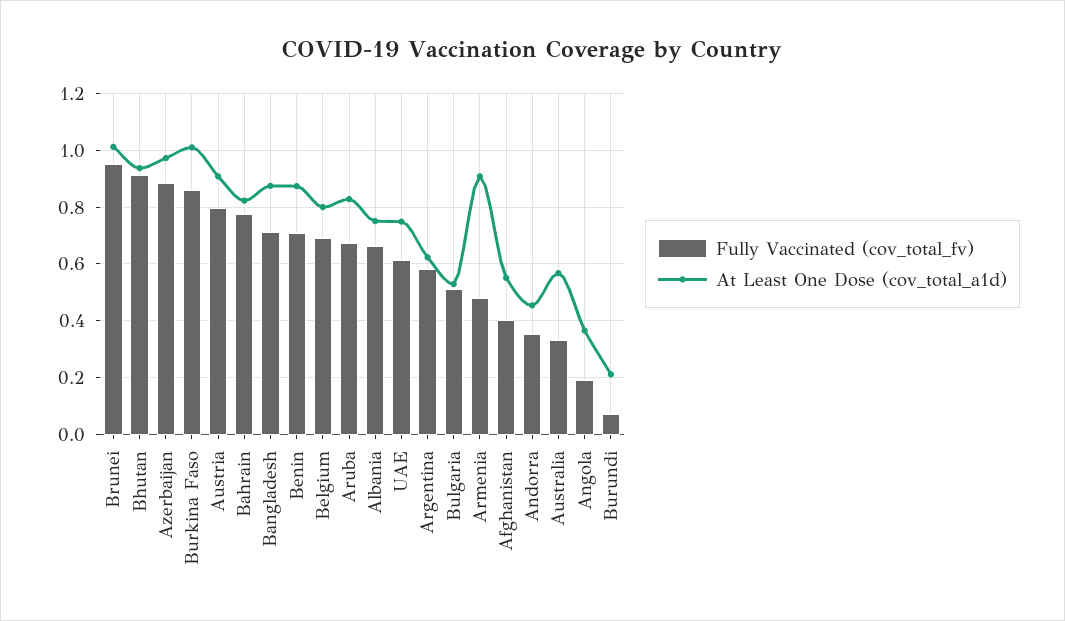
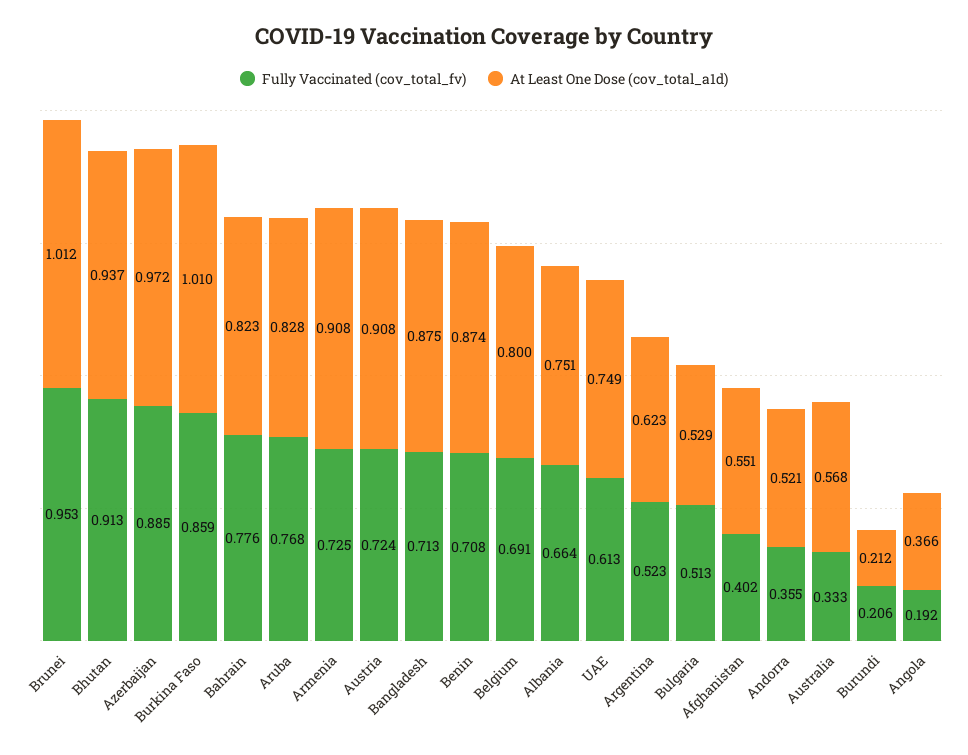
  {
    "Fully Vaccinated (cov_total_fv)": {
      "Brunei": 0.953,
      "Bhutan": 0.913,
      "Azerbaijan": 0.885,
      "Burkina Faso": 0.859,
-     "Austria": 0.8,
+     "Austria": 0.724,
      "Bahrain": 0.776,
      "Bangladesh": 0.713,
      "Benin": 0.708,
      "Belgium": 0.691,
-     "Aruba": 0.675,
+     "Aruba": 0.768,
      "Albania": 0.664,
      "UAE": 0.613,
-     "Argentina": 0.575,
+     "Argentina": 0.523,
      "Bulgaria": 0.513,
-     "Armenia": 0.475,
+     "Armenia": 0.725,
      "Afghanistan": 0.402,
      "Andorra": 0.355,
      "Australia": 0.333,
      "Angola": 0.192,
-     "Burundi": 0.075
+     "Burundi": 0.206
    },
    "At Least One Dose (cov_total_a1d)": {
      "Brunei": 1.012,
      "Bhutan": 0.937,
      "Azerbaijan": 0.972,
      "Burkina Faso": 1.01,
      "Austria": 0.908,
      "Bahrain": 0.823,
      "Bangladesh": 0.875,
      "Benin": 0.874,
      "Belgium": 0.8,
      "Aruba": 0.828,
      "Albania": 0.751,
      "UAE": 0.749,
      "Argentina": 0.623,
      "Bulgaria": 0.529,
      "Armenia": 0.908,
      "Afghanistan": 0.551,
-     "Andorra": 0.45,
+     "Andorra": 0.521,
      "Australia": 0.568,
      "Angola": 0.366,
      "Burundi": 0.212
    }
  }

